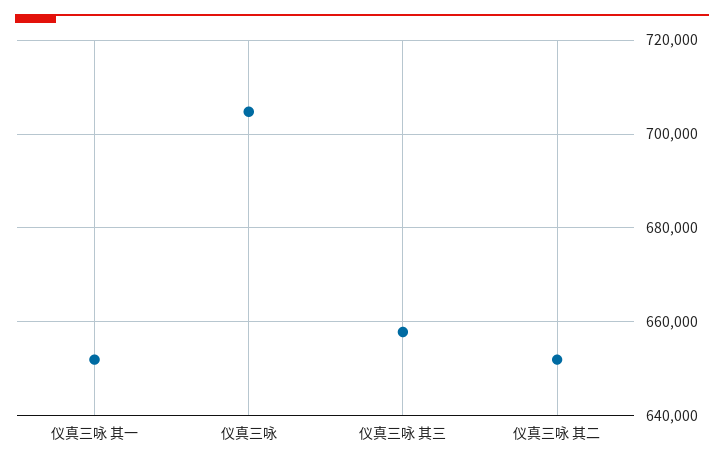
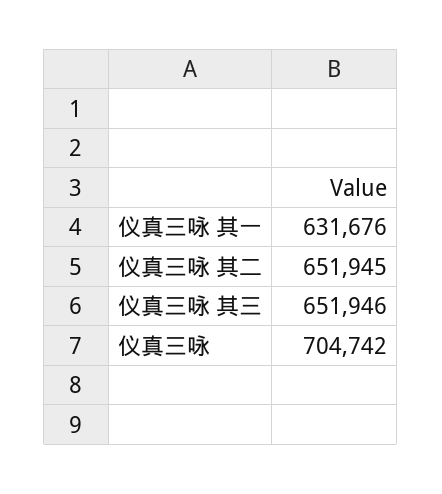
  {
-   "仪真三咏 其一": 652000,
+   "仪真三咏 其一": 631676,
    "仪真三咏": 704742,
-   "仪真三咏 其三": 658000,
+   "仪真三咏 其三": 651946,
    "仪真三咏 其二": 651945
  }

